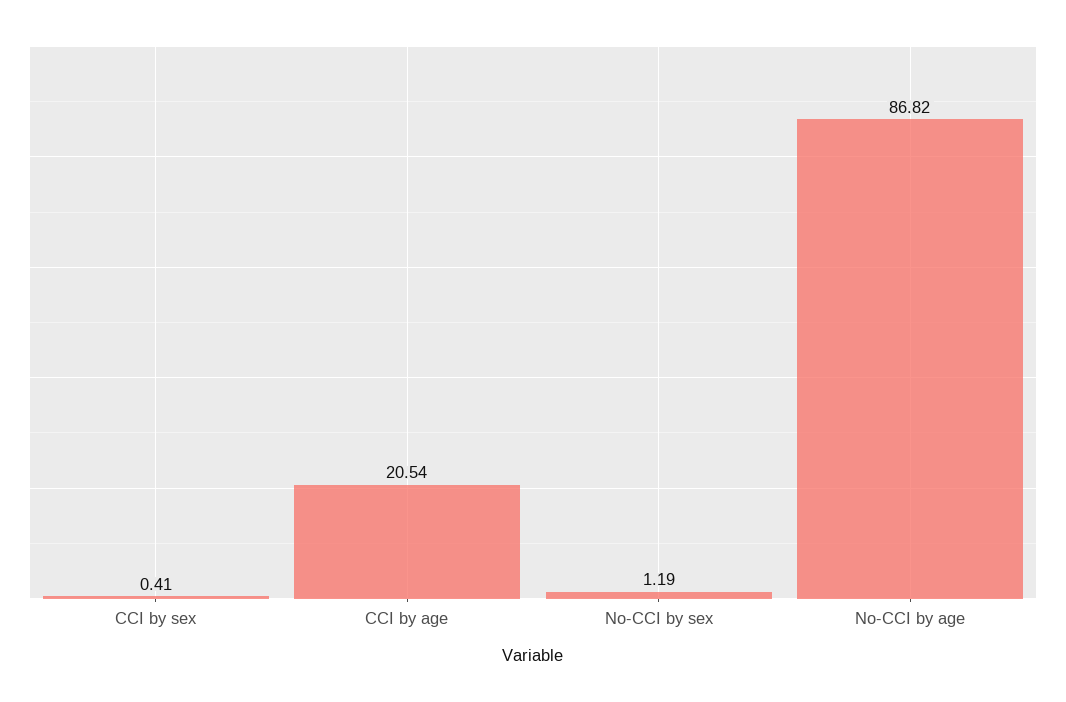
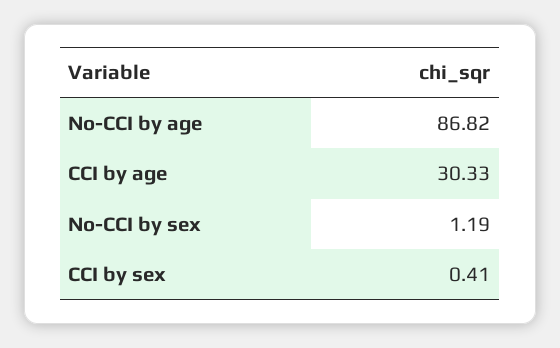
  {
    "CCI by sex": 0.41,
-   "CCI by age": 20.54,
+   "CCI by age": 30.33,
    "No-CCI by sex": 1.19,
    "No-CCI by age": 86.82
  }

